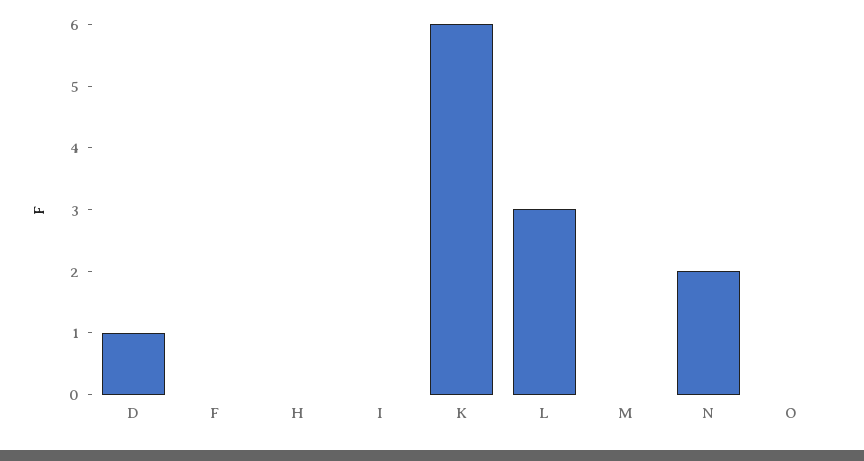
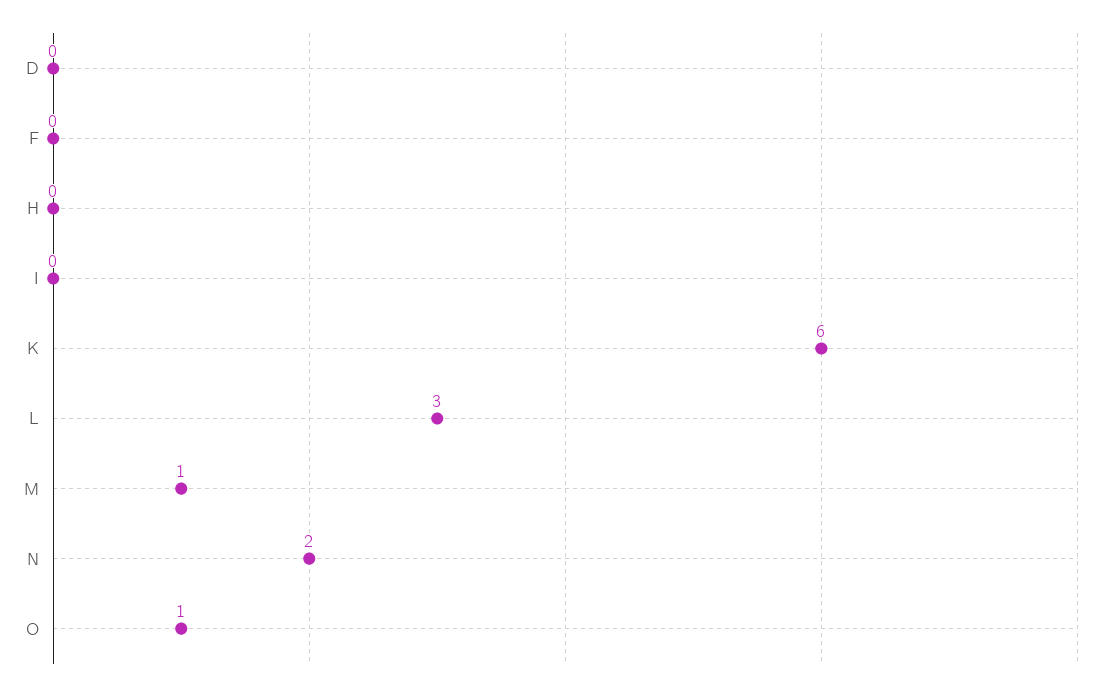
  {
-   "D": 1,
+   "D": 0,
    "F": 0,
    "H": 0,
    "I": 0,
    "K": 6,
    "L": 3,
-   "M": 0,
+   "M": 1,
    "N": 2,
-   "O": 0
+   "O": 1
  }

